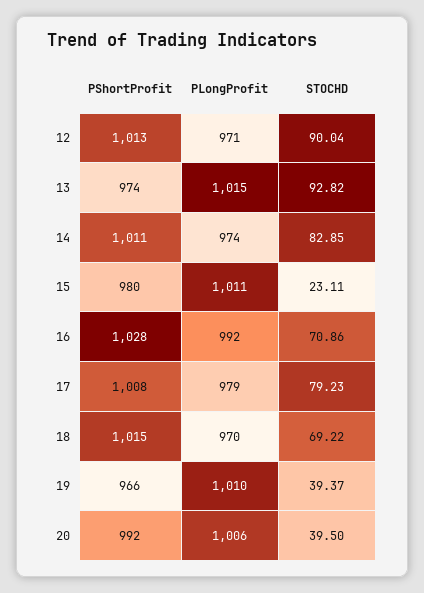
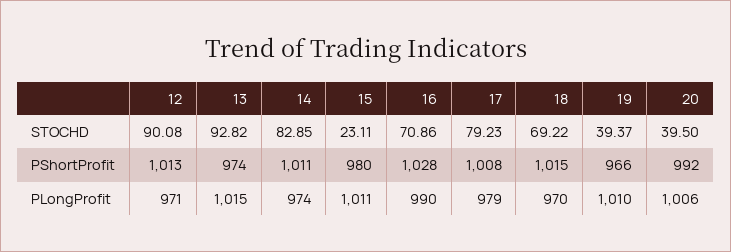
  {
    "PShortProfit": {
      "12": 1013,
      "13": 974,
      "14": 1011,
      "15": 980,
      "16": 1028,
      "17": 1008,
      "18": 1015,
      "19": 966,
      "20": 992
    },
    "PLongProfit": {
      "12": 971,
      "13": 1015,
      "14": 974,
      "15": 1011,
-     "16": 992,
+     "16": 990,
      "17": 979,
      "18": 970,
      "19": 1010,
      "20": 1006
    },
    "STOCHD": {
-     "12": 90.04,
+     "12": 90.08,
      "13": 92.82,
      "14": 82.85,
      "15": 23.11,
      "16": 70.86,
      "17": 79.23,
      "18": 69.22,
      "19": 39.37,
      "20": 39.5
    }
  }

